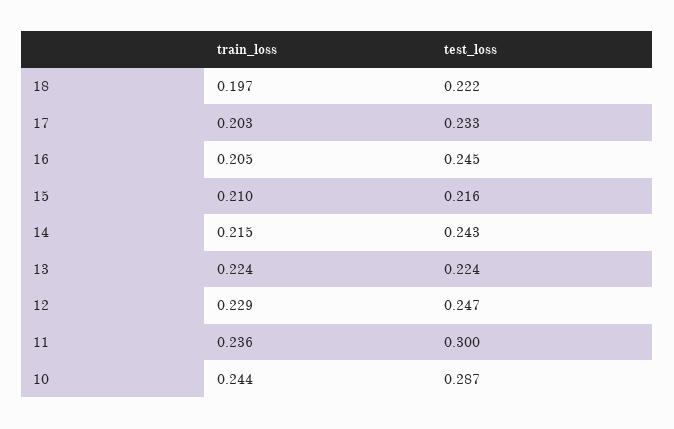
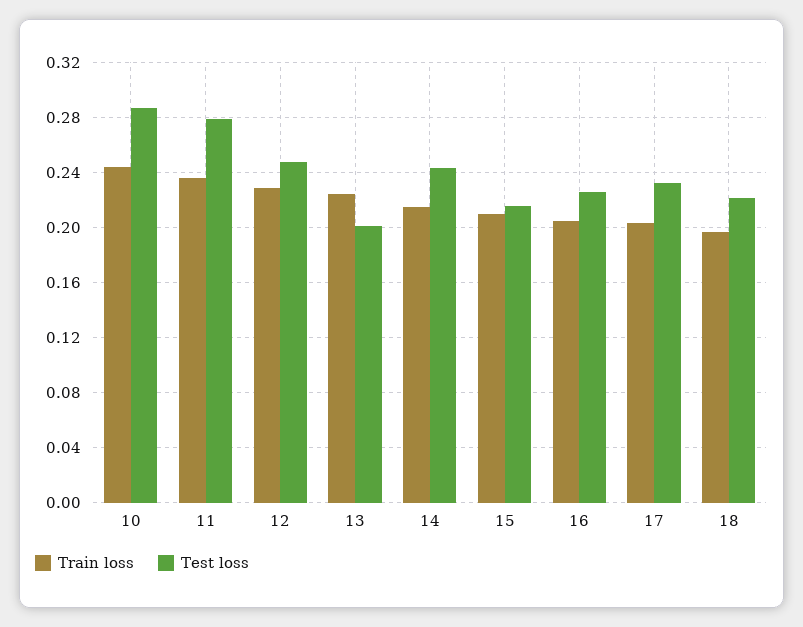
  {
    "train_loss": {
      "18": 0.197,
      "17": 0.203,
      "16": 0.205,
      "15": 0.21,
      "14": 0.215,
      "13": 0.224,
      "12": 0.229,
      "11": 0.236,
      "10": 0.244
    },
    "test_loss": {
      "18": 0.222,
      "17": 0.233,
-     "16": 0.245,
+     "16": 0.225,
      "15": 0.216,
      "14": 0.243,
-     "13": 0.224,
+     "13": 0.2,
      "12": 0.247,
-     "11": 0.3,
+     "11": 0.28,
      "10": 0.287
    }
  }

